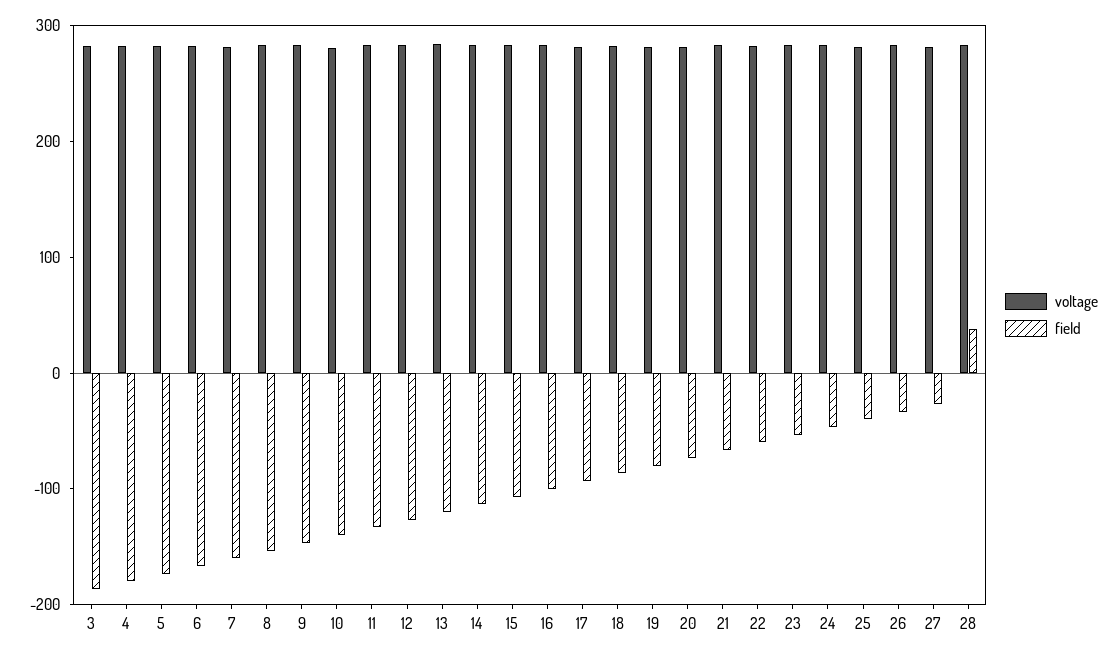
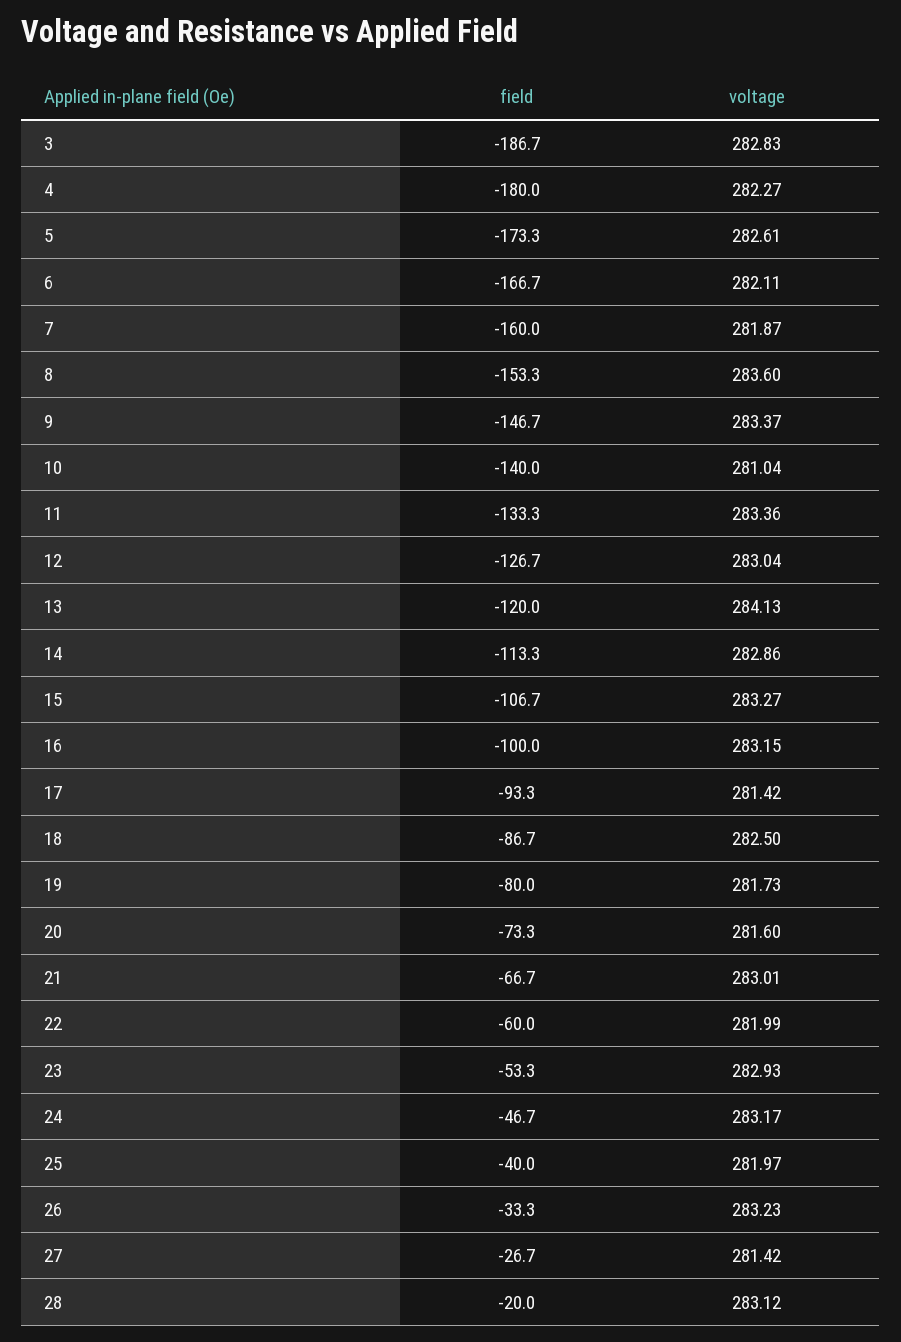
  {
    "voltage": {
      "3": 282.83,
      "4": 282.27,
      "5": 282.61,
      "6": 282.11,
      "7": 281.87,
      "8": 283.6,
      "9": 283.37,
      "10": 281.04,
      "11": 283.36,
      "12": 283.04,
      "13": 284.13,
      "14": 282.86,
      "15": 283.27,
      "16": 283.15,
      "17": 281.42,
      "18": 282.5,
      "19": 281.73,
      "20": 281.6,
      "21": 283.01,
      "22": 281.99,
      "23": 282.93,
      "24": 283.17,
      "25": 281.97,
      "26": 283.23,
      "27": 281.42,
      "28": 283.12
    },
    "field": {
      "3": -186.7,
      "4": -180,
      "5": -173.3,
      "6": -166.7,
      "7": -160,
      "8": -153.3,
      "9": -146.7,
      "10": -140,
      "11": -133.3,
      "12": -126.7,
      "13": -120,
      "14": -113.3,
      "15": -106.7,
      "16": -100,
      "17": -93.3,
      "18": -86.7,
      "19": -80,
      "20": -73.3,
      "21": -66.7,
      "22": -60,
      "23": -53.3,
      "24": -46.7,
      "25": -40,
      "26": -33.3,
      "27": -26.7,
-     "28": 40
+     "28": -20
    }
  }

